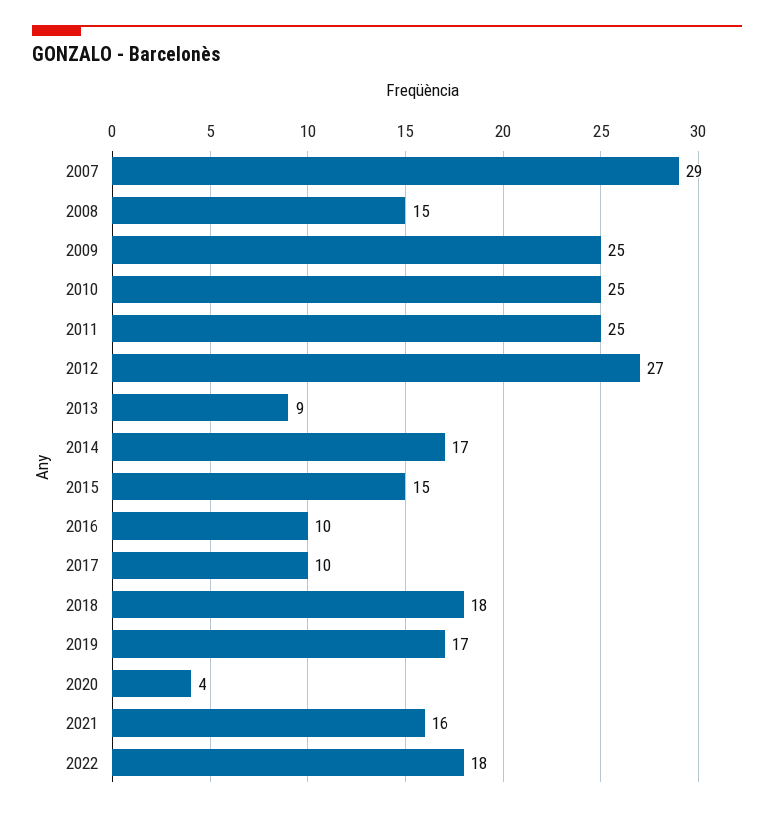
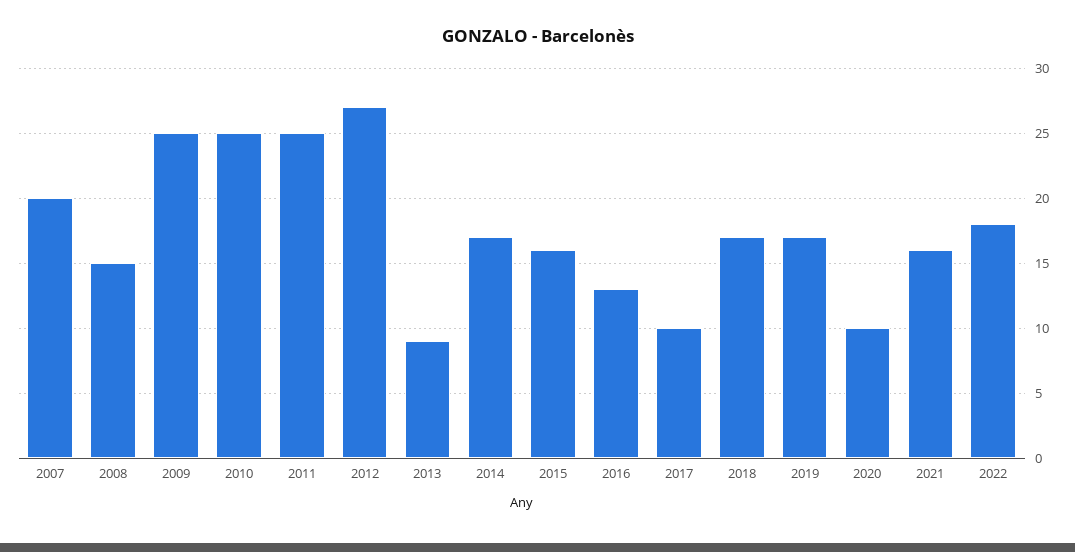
  {
-   "2007": 29,
+   "2007": 20,
    "2008": 15,
    "2009": 25,
    "2010": 25,
    "2011": 25,
    "2012": 27,
    "2013": 9,
    "2014": 17,
-   "2015": 15,
+   "2015": 16,
-   "2016": 10,
+   "2016": 13,
    "2017": 10,
-   "2018": 18,
+   "2018": 17,
    "2019": 17,
-   "2020": 4,
+   "2020": 10,
    "2021": 16,
    "2022": 18
  }

